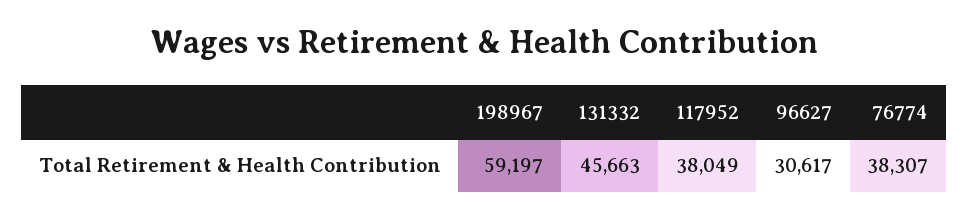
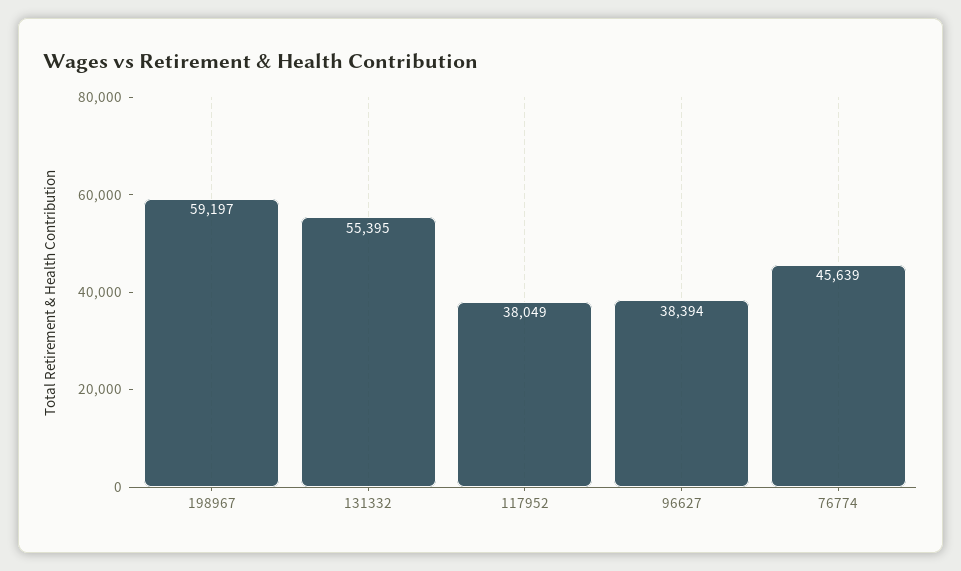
  {
    "198967": 59197,
-   "131332": 45663,
+   "131332": 55395,
    "117952": 38049,
-   "96627": 30617,
+   "96627": 38394,
-   "76774": 38307
+   "76774": 45639
  }

